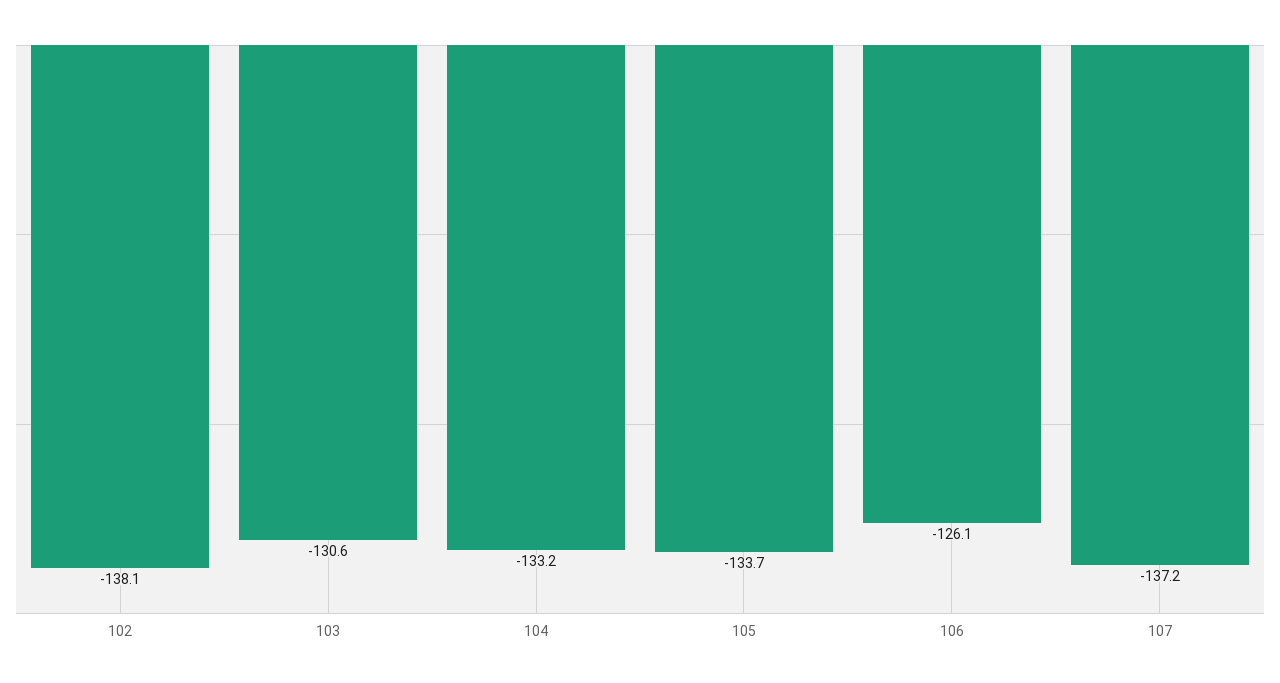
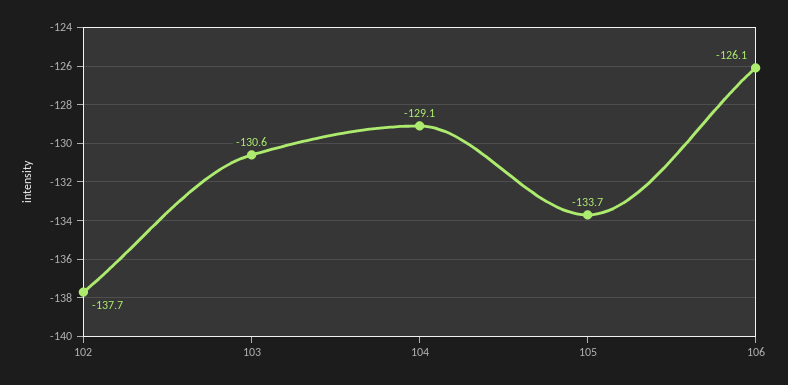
  {
-   "102": -138.1,
+   "102": -137.7,
    "103": -130.6,
-   "104": -133.2,
+   "104": -129.1,
    "105": -133.7,
-   "106": -126.1,
+   "106": -126.1
-   "107": -137.2
  }

